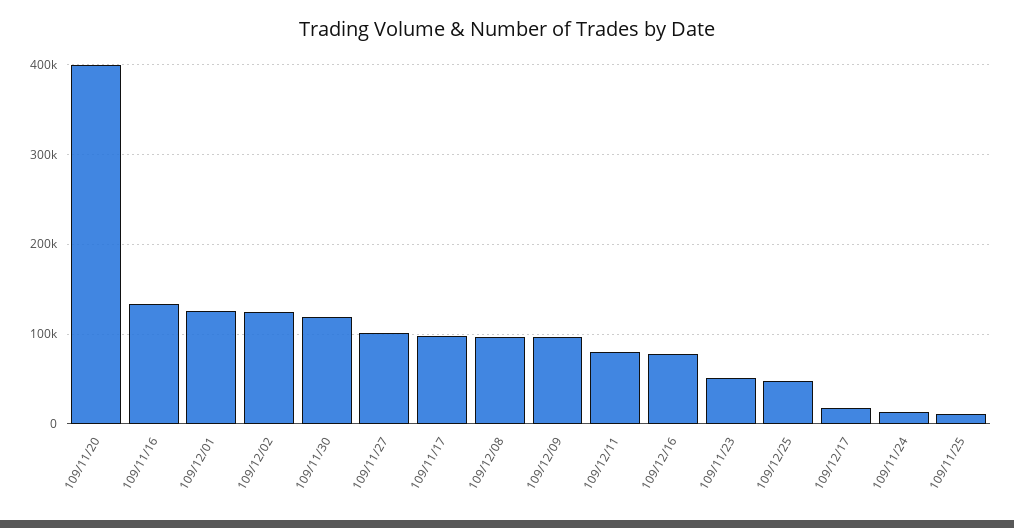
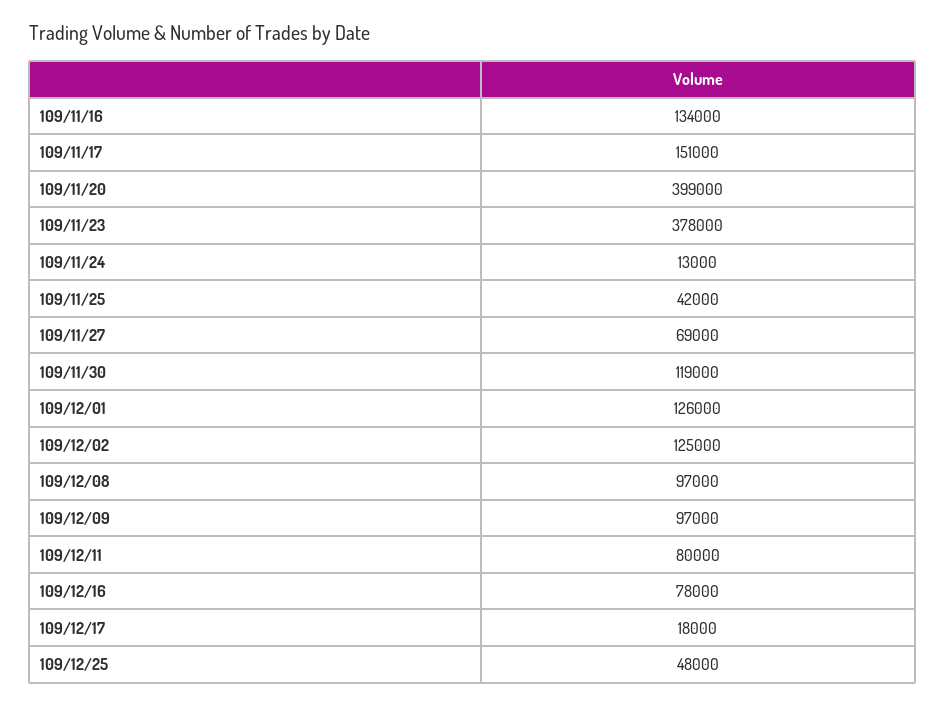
  {
    "109/11/20": 399000,
    "109/11/16": 134000,
    "109/12/01": 126000,
    "109/12/02": 125000,
    "109/11/30": 119000,
-   "109/11/27": 100000,
+   "109/11/27": 69000,
-   "109/11/17": 100000,
+   "109/11/17": 151000,
    "109/12/08": 97000,
    "109/12/09": 97000,
    "109/12/11": 80000,
    "109/12/16": 78000,
-   "109/11/23": 50000,
+   "109/11/23": 378000,
    "109/12/25": 48000,
    "109/12/17": 18000,
    "109/11/24": 13000,
-   "109/11/25": 10000
+   "109/11/25": 42000
  }

